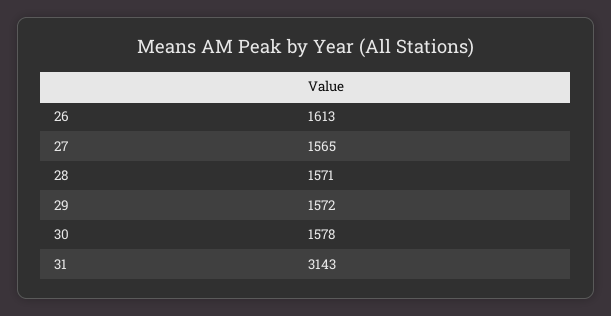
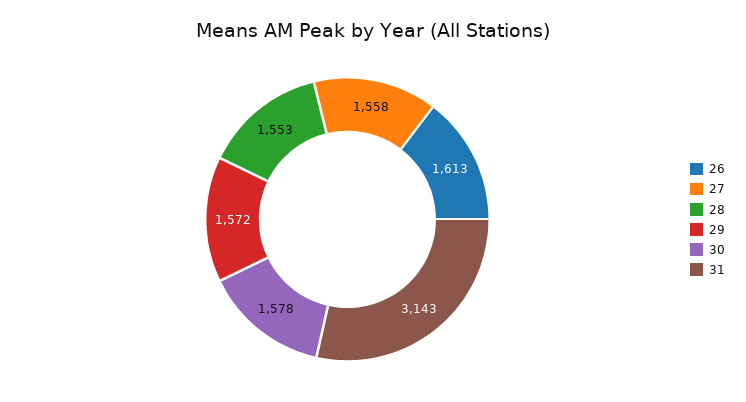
  {
    "26": 1613,
-   "27": 1565,
+   "27": 1558,
-   "28": 1571,
+   "28": 1553,
    "29": 1572,
    "30": 1578,
    "31": 3143
  }

